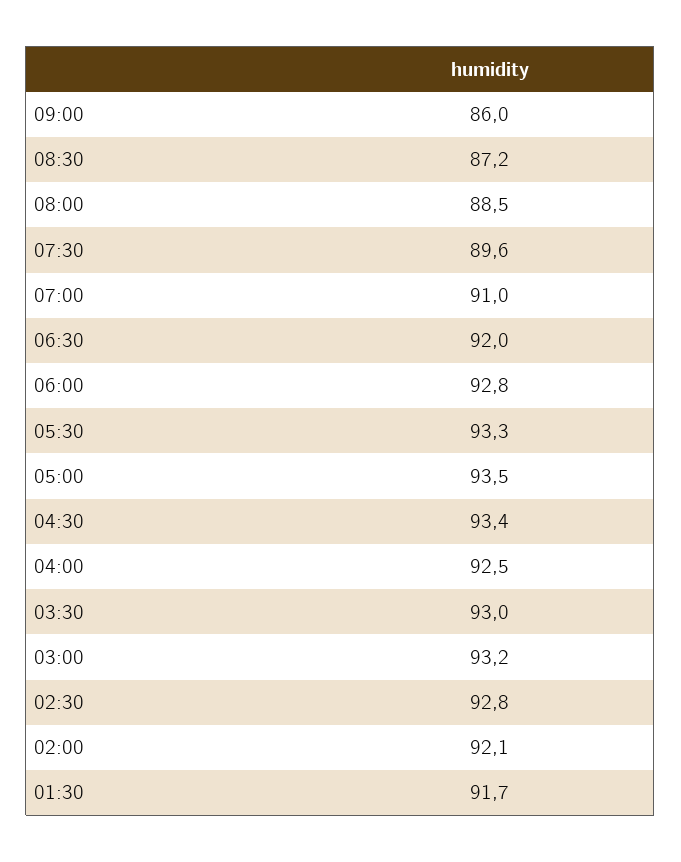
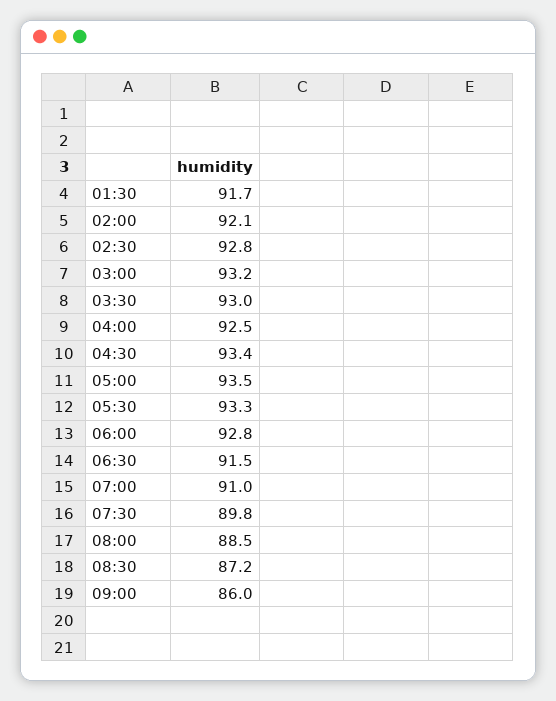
  {
    "09:00": 86,
    "08:30": 87.2,
    "08:00": 88.5,
-   "07:30": 89.6,
+   "07:30": 89.8,
    "07:00": 91,
-   "06:30": 92,
+   "06:30": 91.5,
    "06:00": 92.8,
    "05:30": 93.3,
    "05:00": 93.5,
    "04:30": 93.4,
    "04:00": 92.5,
    "03:30": 93,
    "03:00": 93.2,
    "02:30": 92.8,
    "02:00": 92.1,
    "01:30": 91.7
  }

